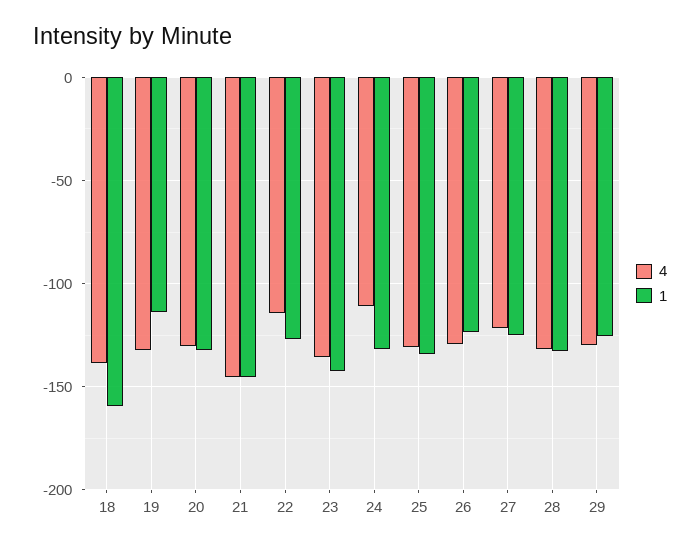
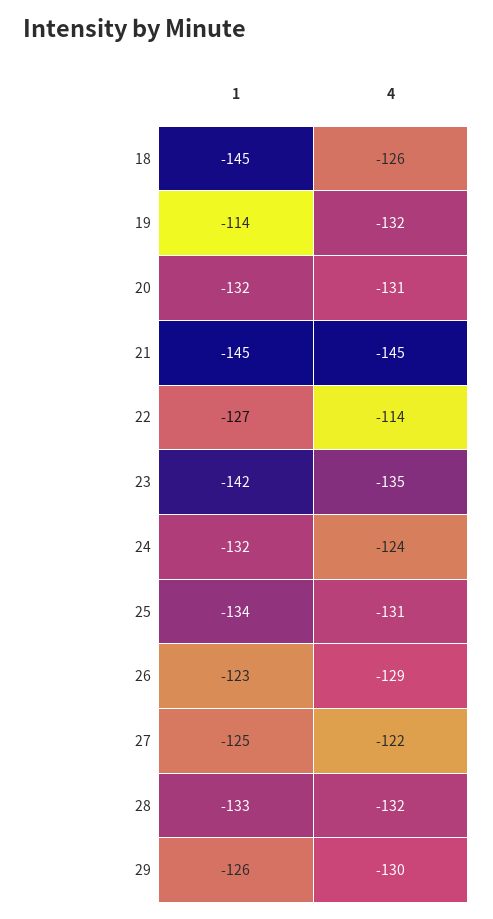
  {
    "4": {
-     "18": -140,
+     "18": -126,
      "19": -132,
      "20": -131,
      "21": -145,
      "22": -114,
      "23": -135,
-     "24": -110,
+     "24": -124,
      "25": -131,
      "26": -129,
      "27": -122,
      "28": -132,
      "29": -130
    },
    "1": {
-     "18": -160,
+     "18": -145,
      "19": -114,
      "20": -132,
      "21": -145,
      "22": -127,
      "23": -142,
      "24": -132,
      "25": -134,
      "26": -123,
      "27": -125,
      "28": -133,
      "29": -126
    }
  }

